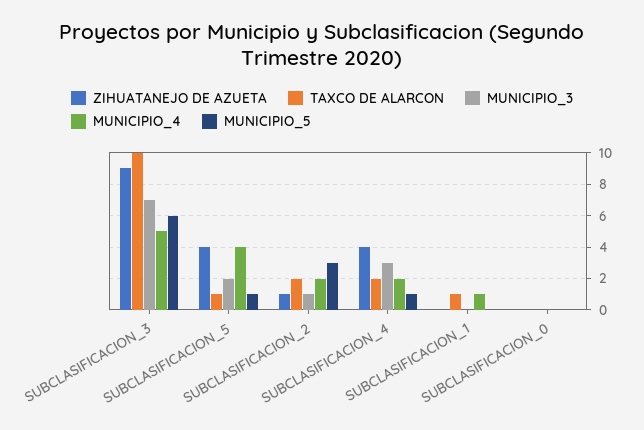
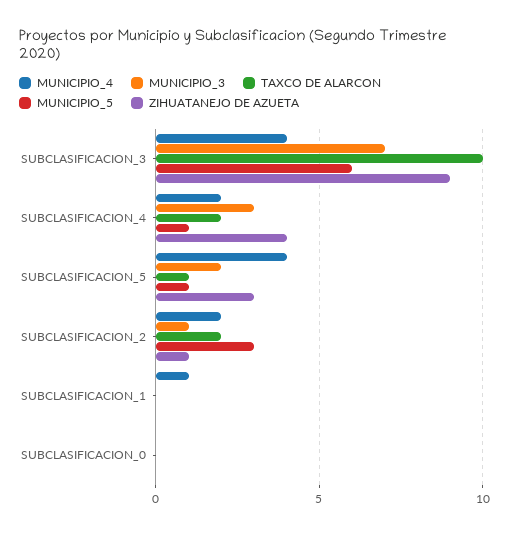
  {
    "ZIHUATANEJO DE AZUETA": {
      "SUBCLASIFICACION_3": 9,
-     "SUBCLASIFICACION_5": 4,
+     "SUBCLASIFICACION_5": 3,
      "SUBCLASIFICACION_2": 1,
      "SUBCLASIFICACION_4": 4,
      "SUBCLASIFICACION_1": 0,
      "SUBCLASIFICACION_0": 0
    },
    "TAXCO DE ALARCON": {
      "SUBCLASIFICACION_3": 10,
      "SUBCLASIFICACION_5": 1,
      "SUBCLASIFICACION_2": 2,
      "SUBCLASIFICACION_4": 2,
-     "SUBCLASIFICACION_1": 1,
+     "SUBCLASIFICACION_1": 0,
      "SUBCLASIFICACION_0": 0
    },
    "MUNICIPIO_3": {
      "SUBCLASIFICACION_3": 7,
      "SUBCLASIFICACION_5": 2,
      "SUBCLASIFICACION_2": 1,
      "SUBCLASIFICACION_4": 3,
      "SUBCLASIFICACION_1": 0,
      "SUBCLASIFICACION_0": 0
    },
    "MUNICIPIO_4": {
-     "SUBCLASIFICACION_3": 5,
+     "SUBCLASIFICACION_3": 4,
      "SUBCLASIFICACION_5": 4,
      "SUBCLASIFICACION_2": 2,
      "SUBCLASIFICACION_4": 2,
      "SUBCLASIFICACION_1": 1,
      "SUBCLASIFICACION_0": 0
    },
    "MUNICIPIO_5": {
      "SUBCLASIFICACION_3": 6,
      "SUBCLASIFICACION_5": 1,
      "SUBCLASIFICACION_2": 3,
      "SUBCLASIFICACION_4": 1,
      "SUBCLASIFICACION_1": 0,
      "SUBCLASIFICACION_0": 0
    }
  }

